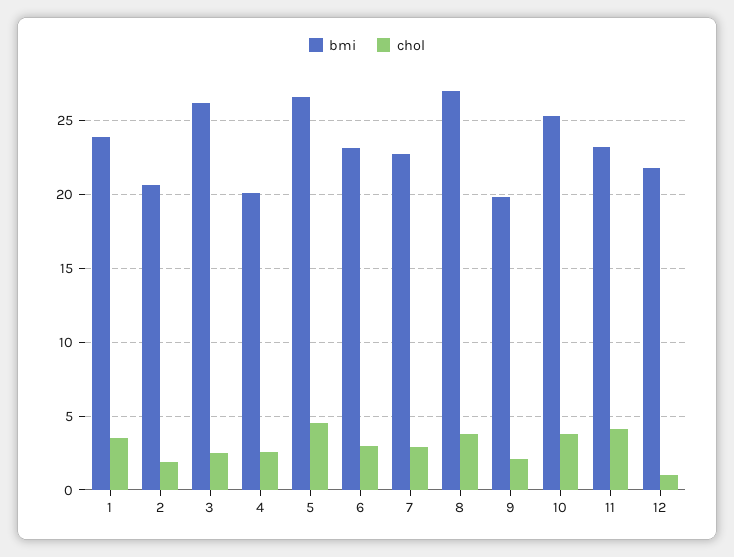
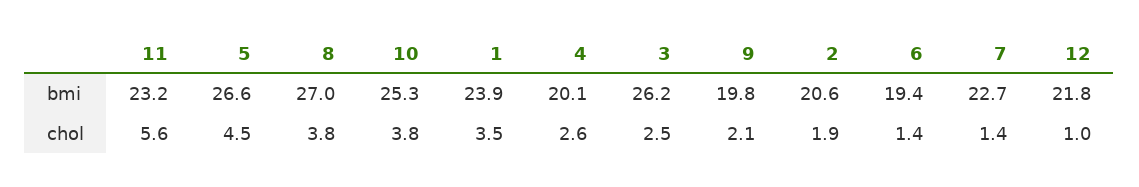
  {
    "bmi": {
      "1": 23.9,
      "2": 20.6,
      "3": 26.2,
      "4": 20.1,
      "5": 26.6,
-     "6": 23,
+     "6": 19.4,
      "7": 22.7,
      "8": 27,
      "9": 19.8,
      "10": 25.3,
      "11": 23.2,
      "12": 21.8
    },
    "chol": {
      "1": 3.5,
      "2": 1.9,
      "3": 2.5,
      "4": 2.6,
      "5": 4.5,
-     "6": 3,
+     "6": 1.4,
-     "7": 3,
+     "7": 1.4,
      "8": 3.8,
      "9": 2.1,
      "10": 3.8,
-     "11": 4,
+     "11": 5.6,
      "12": 1
    }
  }

